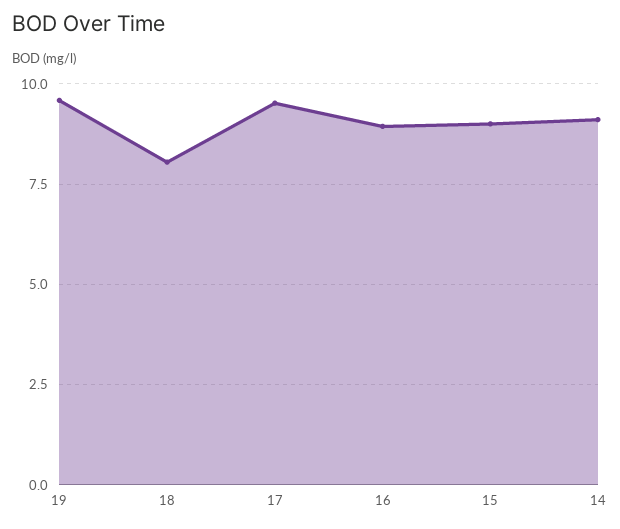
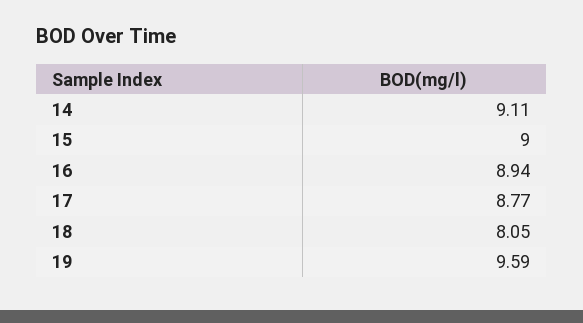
  {
    "19": 9.59,
    "18": 8.05,
-   "17": 9.5,
+   "17": 8.77,
    "16": 8.94,
    "15": 9,
    "14": 9.11
  }

